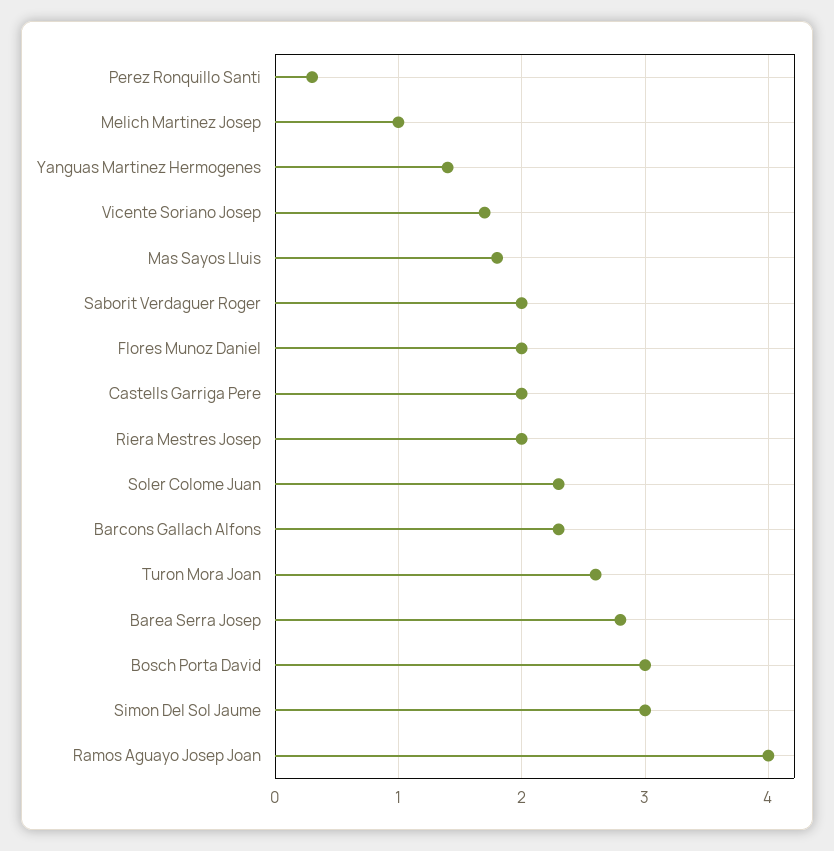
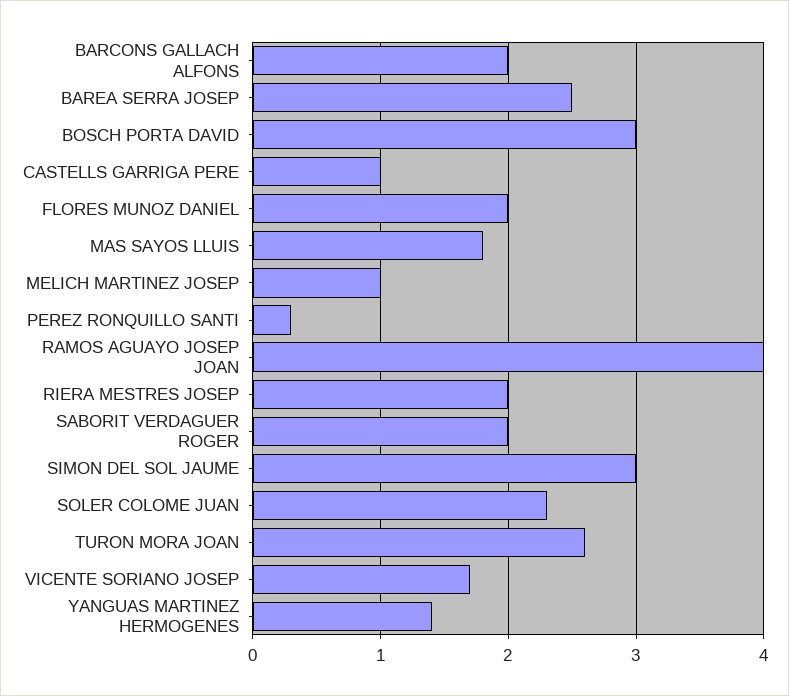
  {
    "Perez Ronquillo Santi": 0.3,
    "Melich Martinez Josep": 1,
    "Yanguas Martinez Hermogenes": 1.4,
    "Vicente Soriano Josep": 1.7,
    "Mas Sayos Lluis": 1.8,
    "Saborit Verdaguer Roger": 2,
    "Flores Munoz Daniel": 2,
-   "Castells Garriga Pere": 2,
+   "Castells Garriga Pere": 1,
    "Riera Mestres Josep": 2,
    "Soler Colome Juan": 2.3,
-   "Barcons Gallach Alfons": 2.3,
+   "Barcons Gallach Alfons": 2,
    "Turon Mora Joan": 2.6,
-   "Barea Serra Josep": 2.8,
+   "Barea Serra Josep": 2.5,
    "Bosch Porta David": 3,
    "Simon Del Sol Jaume": 3,
    "Ramos Aguayo Josep Joan": 4
  }

